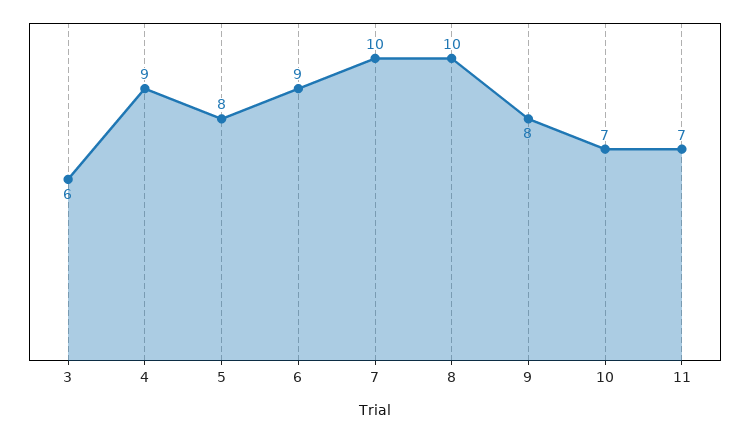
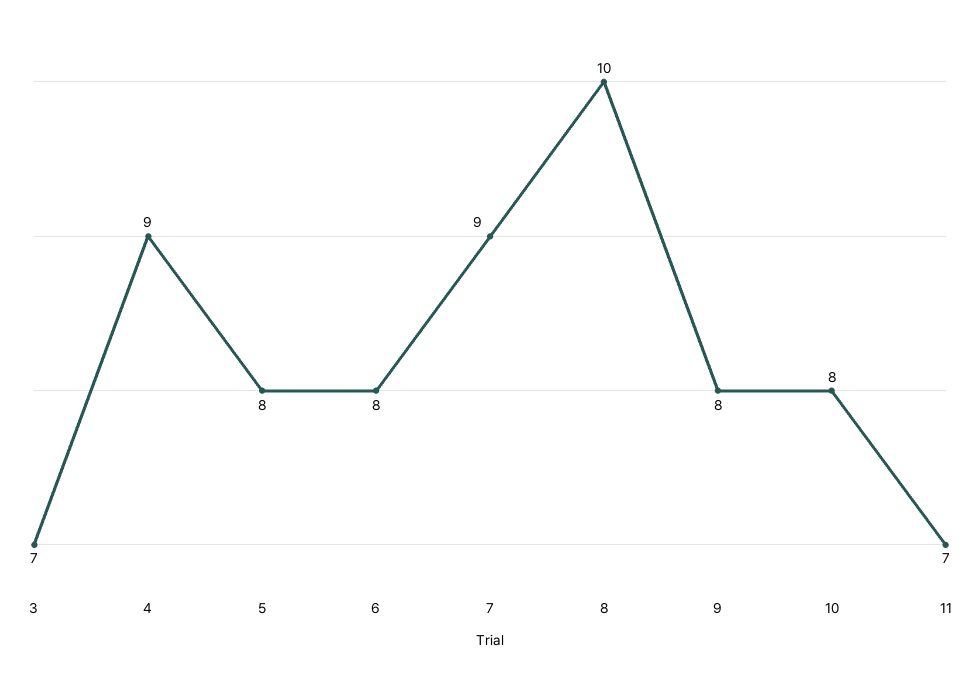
  {
-   "3": 6,
+   "3": 7,
    "4": 9,
    "5": 8,
-   "6": 9,
+   "6": 8,
-   "7": 10,
+   "7": 9,
    "8": 10,
    "9": 8,
-   "10": 7,
+   "10": 8,
    "11": 7
  }

